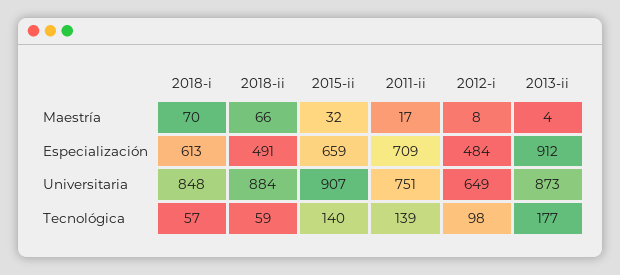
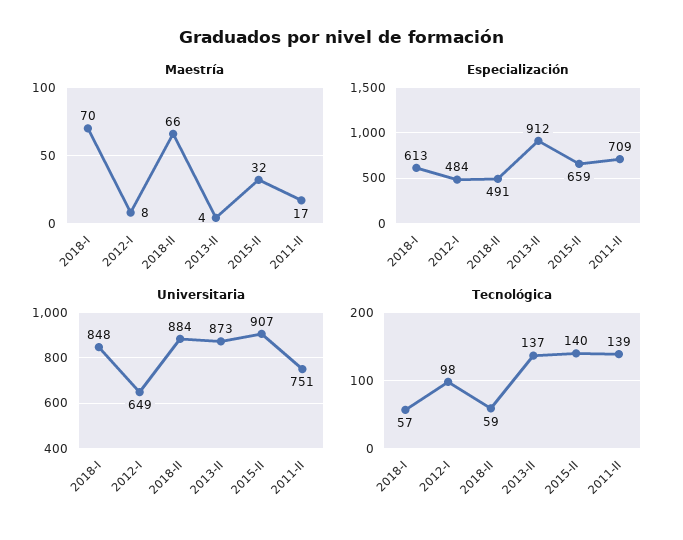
  {
    "Maestría": {
      "2018-i": 70,
      "2018-ii": 66,
      "2015-ii": 32,
      "2011-ii": 17,
      "2012-i": 8,
      "2013-ii": 4
    },
    "Especialización": {
      "2018-i": 613,
      "2018-ii": 491,
      "2015-ii": 659,
      "2011-ii": 709,
      "2012-i": 484,
      "2013-ii": 912
    },
    "Universitaria": {
      "2018-i": 848,
      "2018-ii": 884,
      "2015-ii": 907,
      "2011-ii": 751,
      "2012-i": 649,
      "2013-ii": 873
    },
    "Tecnológica": {
      "2018-i": 57,
      "2018-ii": 59,
      "2015-ii": 140,
      "2011-ii": 139,
      "2012-i": 98,
-     "2013-ii": 177
+     "2013-ii": 137
    }
  }

